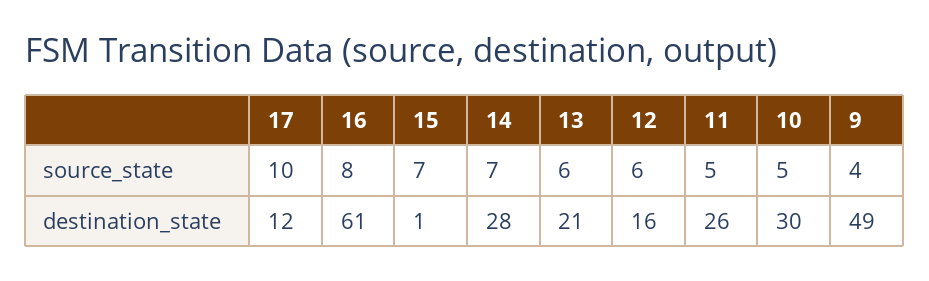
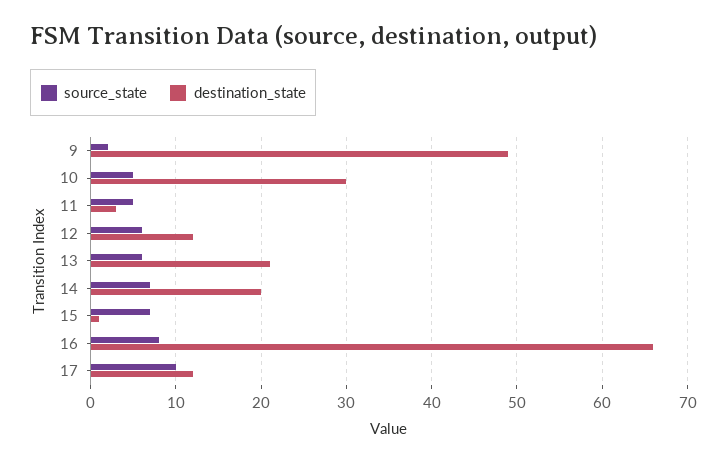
  {
    "source_state": {
      "17": 10,
      "16": 8,
      "15": 7,
      "14": 7,
      "13": 6,
      "12": 6,
      "11": 5,
      "10": 5,
-     "9": 4
+     "9": 2
    },
    "destination_state": {
      "17": 12,
-     "16": 61,
+     "16": 66,
      "15": 1,
-     "14": 28,
+     "14": 20,
      "13": 21,
-     "12": 16,
+     "12": 12,
-     "11": 26,
+     "11": 3,
      "10": 30,
      "9": 49
    }
  }

